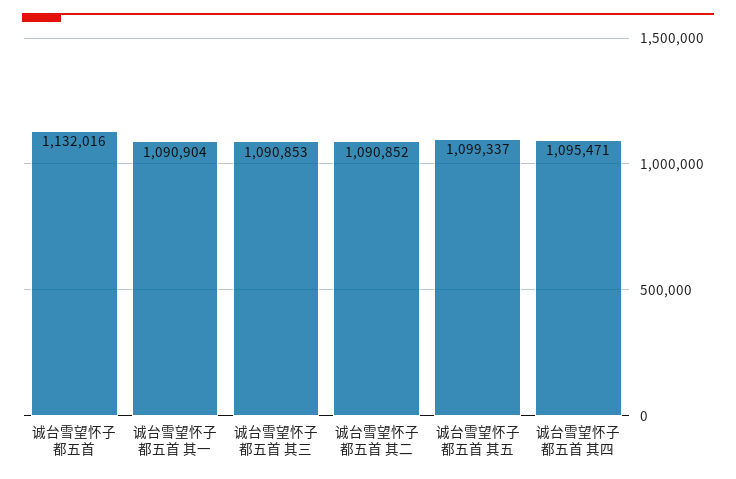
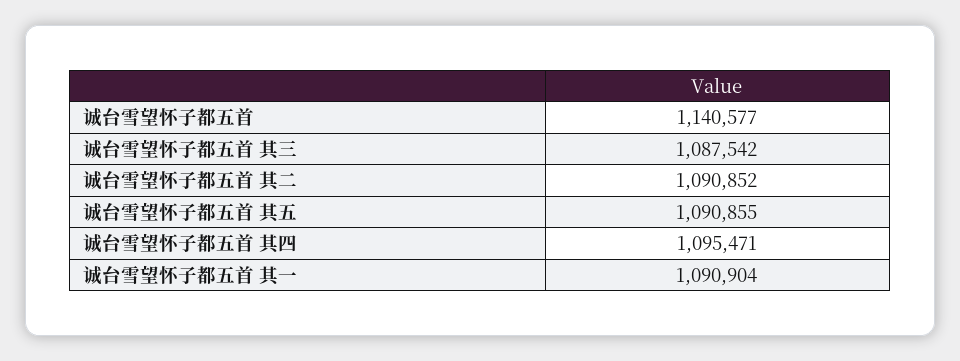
  {
-   "诚台雪望怀子都五首": 1132016,
+   "诚台雪望怀子都五首": 1140577,
    "诚台雪望怀子都五首 其一": 1090904,
-   "诚台雪望怀子都五首 其三": 1090853,
+   "诚台雪望怀子都五首 其三": 1087542,
    "诚台雪望怀子都五首 其二": 1090852,
-   "诚台雪望怀子都五首 其五": 1099337,
+   "诚台雪望怀子都五首 其五": 1090855,
    "诚台雪望怀子都五首 其四": 1095471
  }

